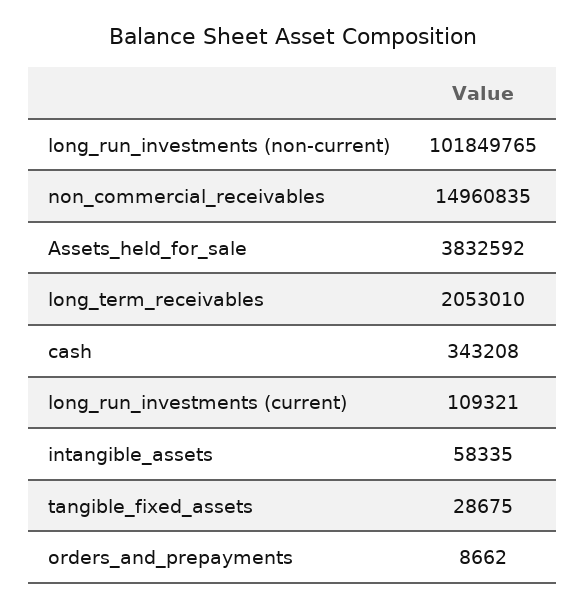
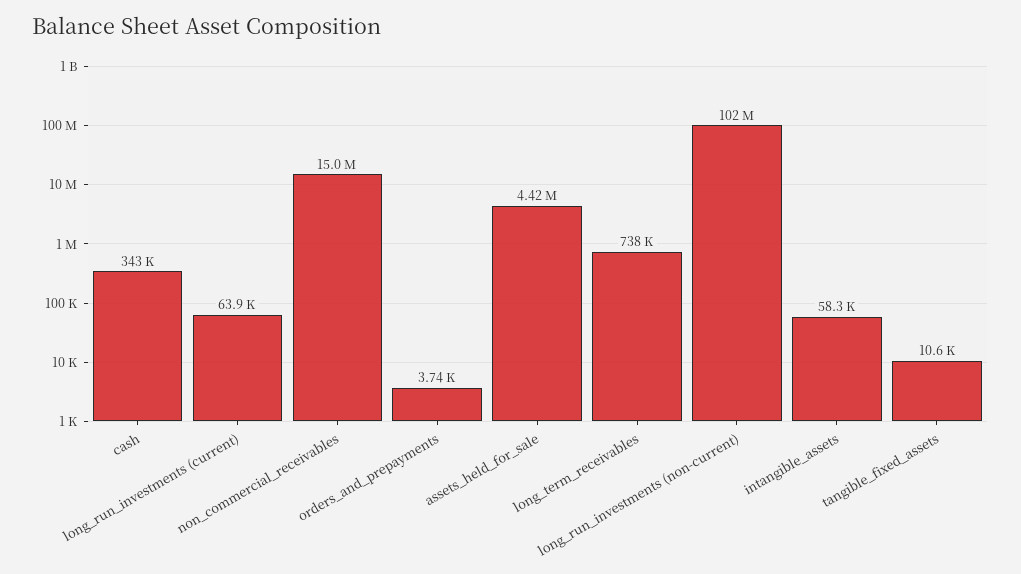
  {
    "long_run_investments (non-current)": 101849765,
    "non_commercial_receivables": 14960835,
-   "Assets_held_for_sale": 3832592,
+   "Assets_held_for_sale": 4420000,
-   "long_term_receivables": 2053010,
+   "long_term_receivables": 738000,
    "cash": 343208,
-   "long_run_investments (current)": 109321,
+   "long_run_investments (current)": 63900,
    "intangible_assets": 58335,
-   "tangible_fixed_assets": 28675,
+   "tangible_fixed_assets": 10600,
-   "orders_and_prepayments": 8662
+   "orders_and_prepayments": 3740
  }

